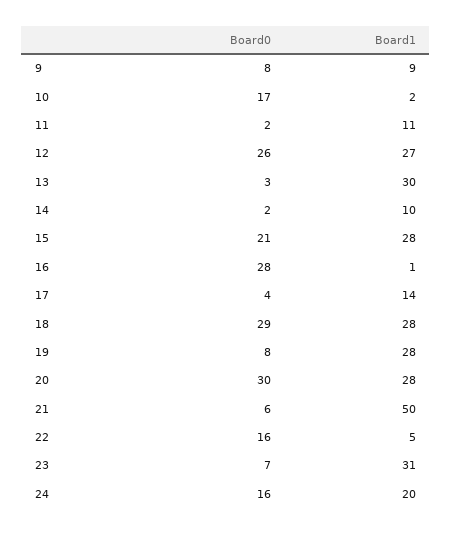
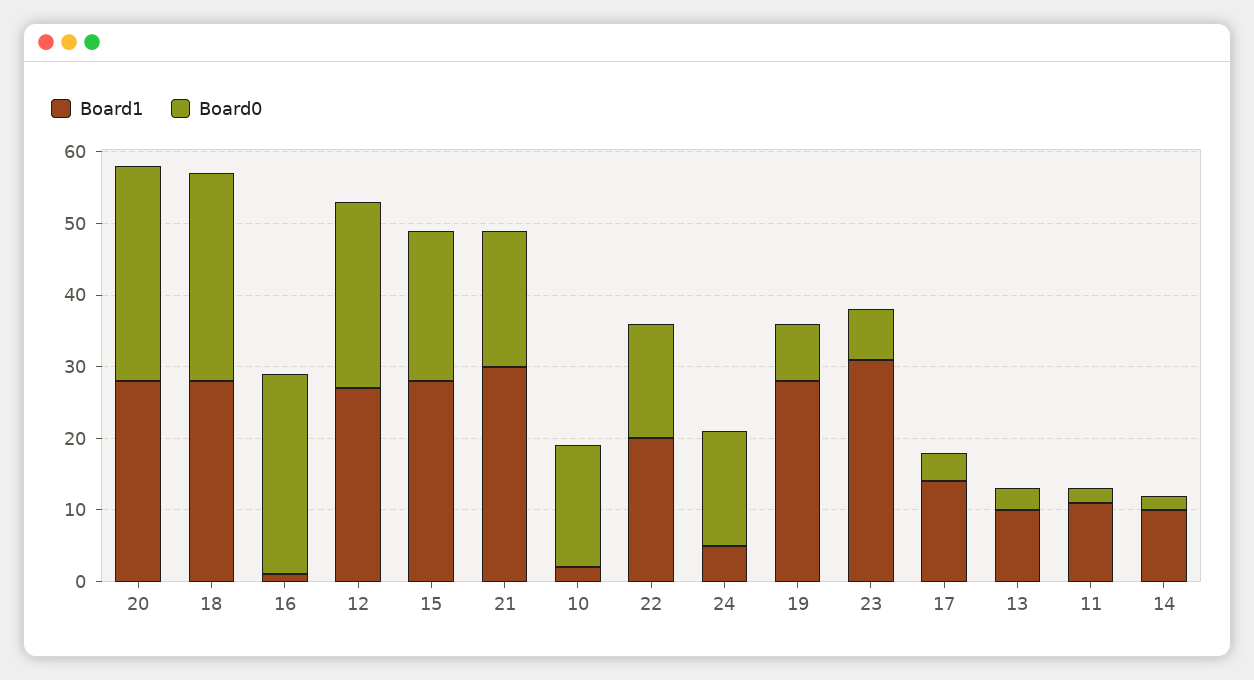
  {
    "Board0": {
-     "9": 8,
      "10": 17,
      "11": 2,
      "12": 26,
      "13": 3,
      "14": 2,
      "15": 21,
      "16": 28,
      "17": 4,
      "18": 29,
      "19": 8,
      "20": 30,
-     "21": 6,
+     "21": 20,
      "22": 16,
      "23": 7,
      "24": 16
    },
    "Board1": {
-     "9": 9,
      "10": 2,
      "11": 11,
      "12": 27,
-     "13": 30,
+     "13": 10,
      "14": 10,
      "15": 28,
      "16": 1,
      "17": 14,
      "18": 28,
      "19": 28,
      "20": 28,
-     "21": 50,
+     "21": 30,
-     "22": 5,
+     "22": 20,
      "23": 31,
-     "24": 20
+     "24": 5
    }
  }

